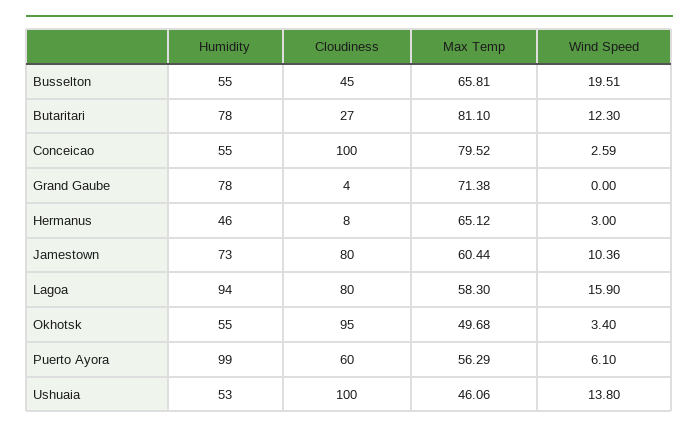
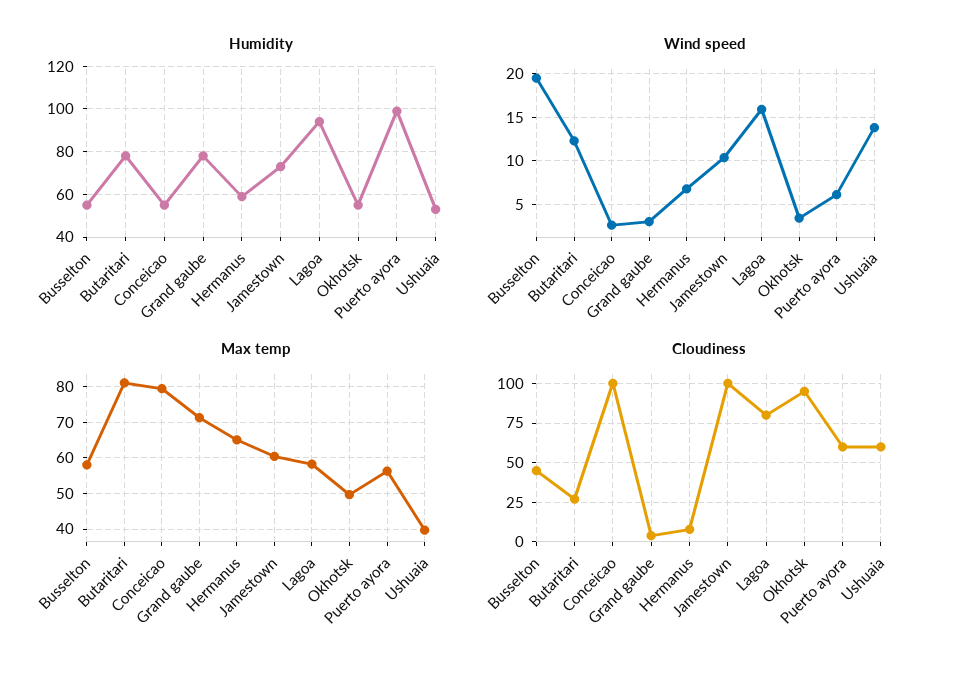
  {
    "Humidity": {
      "Busselton": 55,
      "Butaritari": 78,
      "Conceicao": 55,
      "Grand Gaube": 78,
-     "Hermanus": 46,
+     "Hermanus": 60,
      "Jamestown": 73,
      "Lagoa": 94,
      "Okhotsk": 55,
      "Puerto Ayora": 99,
      "Ushuaia": 53
    },
    "Cloudiness": {
      "Busselton": 45,
      "Butaritari": 27,
      "Conceicao": 100,
      "Grand Gaube": 4,
      "Hermanus": 8,
-     "Jamestown": 80,
+     "Jamestown": 100,
      "Lagoa": 80,
      "Okhotsk": 95,
      "Puerto Ayora": 60,
-     "Ushuaia": 100
+     "Ushuaia": 60
    },
    "Max Temp": {
-     "Busselton": 65.81,
+     "Busselton": 58,
      "Butaritari": 81.1,
      "Conceicao": 79.52,
      "Grand Gaube": 71.38,
      "Hermanus": 65.12,
      "Jamestown": 60.44,
      "Lagoa": 58.3,
      "Okhotsk": 49.68,
      "Puerto Ayora": 56.29,
-     "Ushuaia": 46.06
+     "Ushuaia": 40
    },
    "Wind Speed": {
      "Busselton": 19.51,
      "Butaritari": 12.3,
      "Conceicao": 2.59,
-     "Grand Gaube": 0,
+     "Grand Gaube": 3,
-     "Hermanus": 3,
+     "Hermanus": 7,
      "Jamestown": 10.36,
      "Lagoa": 15.9,
      "Okhotsk": 3.4,
      "Puerto Ayora": 6.1,
      "Ushuaia": 13.8
    }
  }

